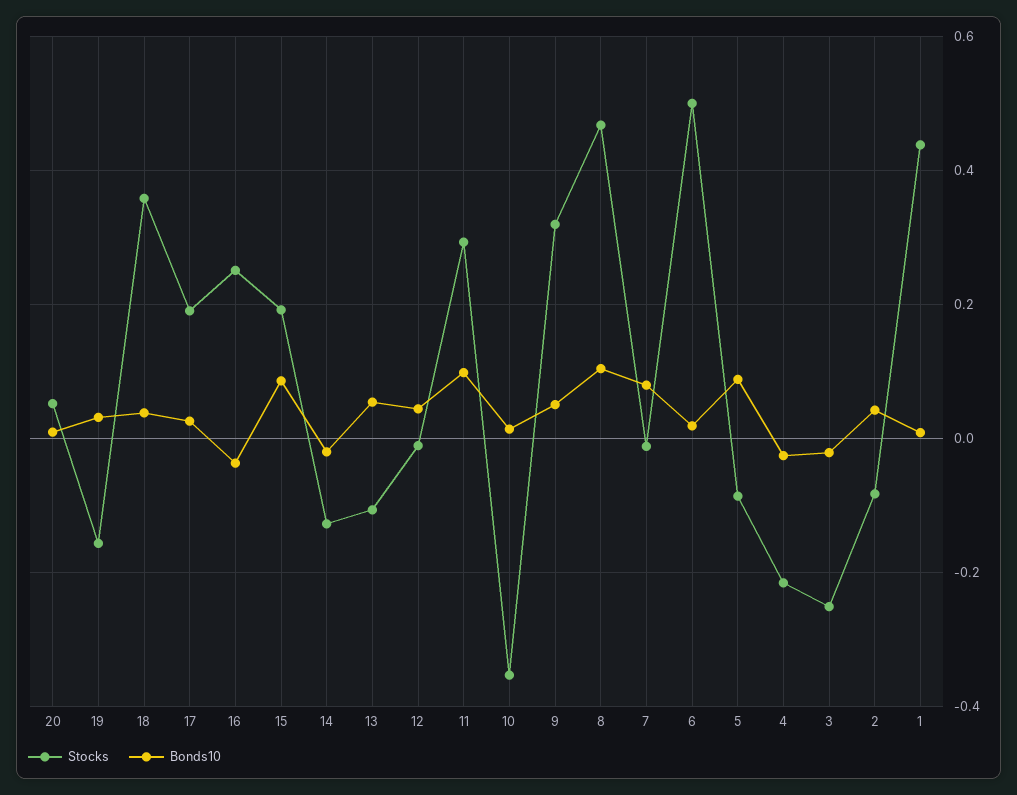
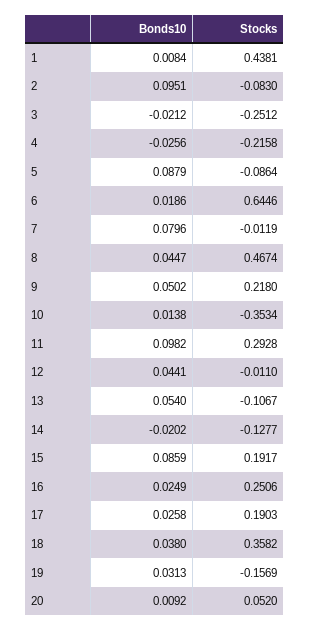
  {
    "Stocks": {
      "20": 0.052,
      "19": -0.1569,
      "18": 0.3582,
      "17": 0.1903,
      "16": 0.2506,
      "15": 0.1917,
      "14": -0.1277,
      "13": -0.1067,
      "12": -0.011,
      "11": 0.2928,
      "10": -0.3534,
-     "9": 0.32,
+     "9": 0.218,
      "8": 0.4674,
      "7": -0.0119,
-     "6": 0.5,
+     "6": 0.6446,
      "5": -0.0864,
      "4": -0.2158,
      "3": -0.2512,
      "2": -0.083,
      "1": 0.4381
    },
    "Bonds10": {
      "20": 0.0092,
      "19": 0.0313,
      "18": 0.038,
      "17": 0.0258,
-     "16": -0.04,
+     "16": 0.0249,
      "15": 0.0859,
      "14": -0.0202,
      "13": 0.054,
      "12": 0.0441,
      "11": 0.0982,
      "10": 0.0138,
      "9": 0.0502,
-     "8": 0.1,
+     "8": 0.0447,
      "7": 0.0796,
      "6": 0.0186,
      "5": 0.0879,
      "4": -0.0256,
      "3": -0.0212,
-     "2": 0.04,
+     "2": 0.0951,
      "1": 0.0084
    }
  }

